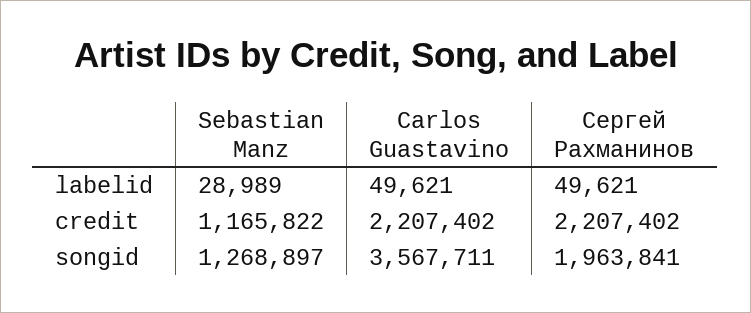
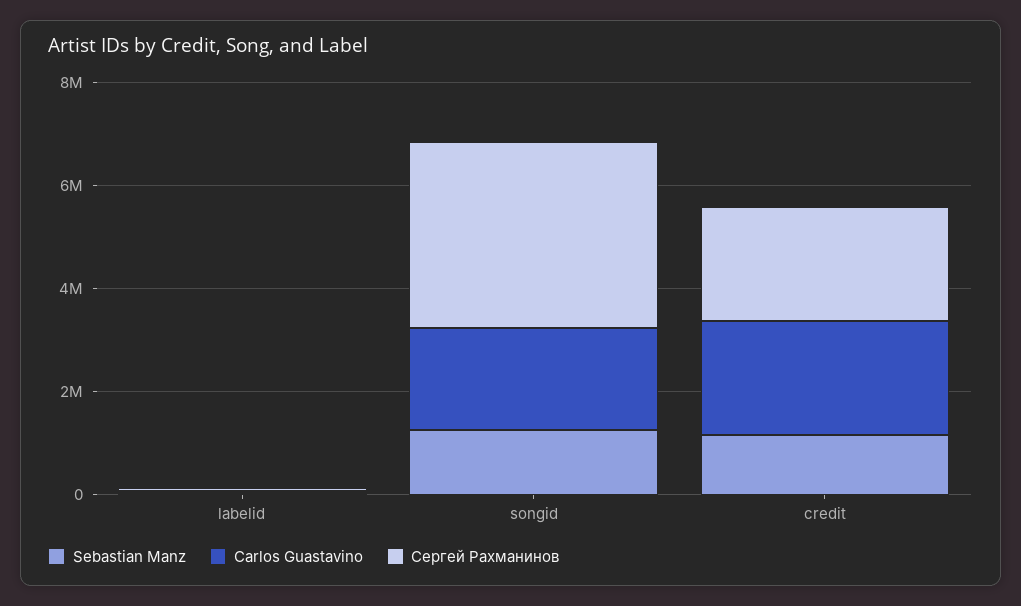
  {
    "Sebastian Manz": {
      "labelid": 28989,
      "credit": 1165822,
      "songid": 1268897
    },
    "Carlos Guastavino": {
      "labelid": 49621,
      "credit": 2207402,
-     "songid": 3567711
+     "songid": 2000000
    },
    "Сергей Рахманинов": {
      "labelid": 49621,
      "credit": 2207402,
-     "songid": 1963841
+     "songid": 3500000
    }
  }

